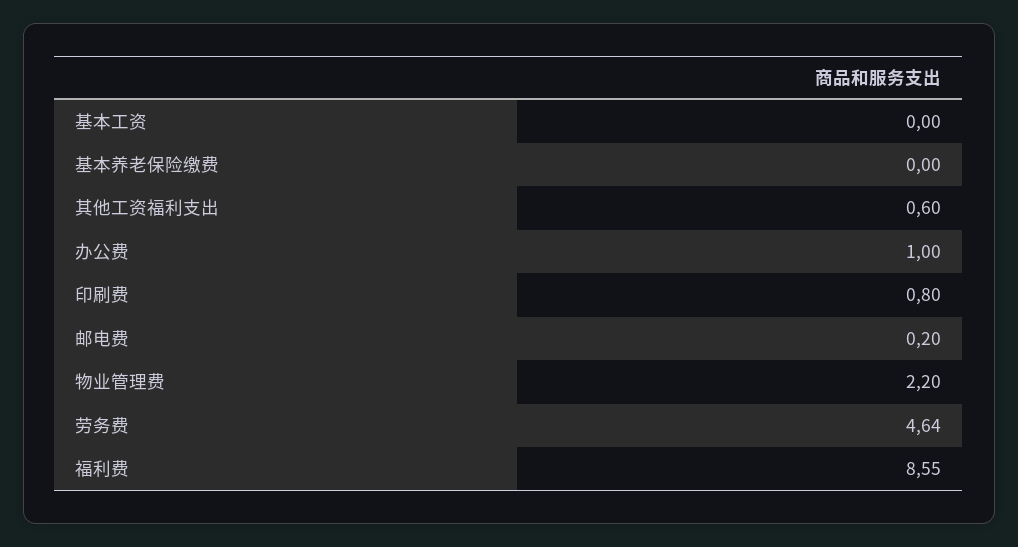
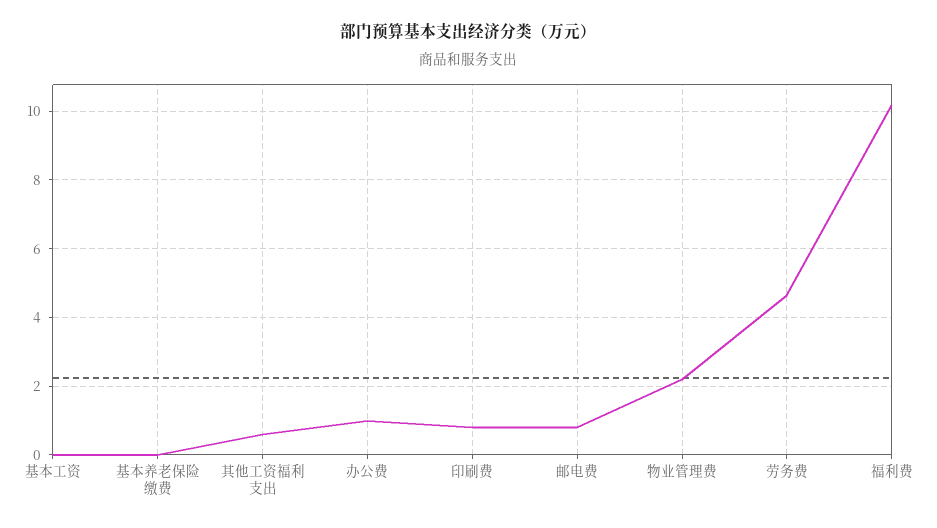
  {
    "基本工资": 0,
    "基本养老保险缴费": 0,
    "其他工资福利支出": 0.6,
    "办公费": 1,
    "印刷费": 0.8,
-   "邮电费": 0.2,
+   "邮电费": 0.8,
    "物业管理费": 2.2,
    "劳务费": 4.64,
-   "福利费": 8.55
+   "福利费": 10.2
  }

